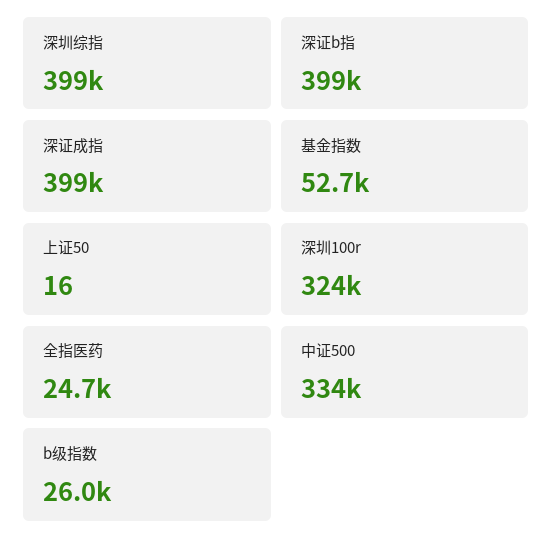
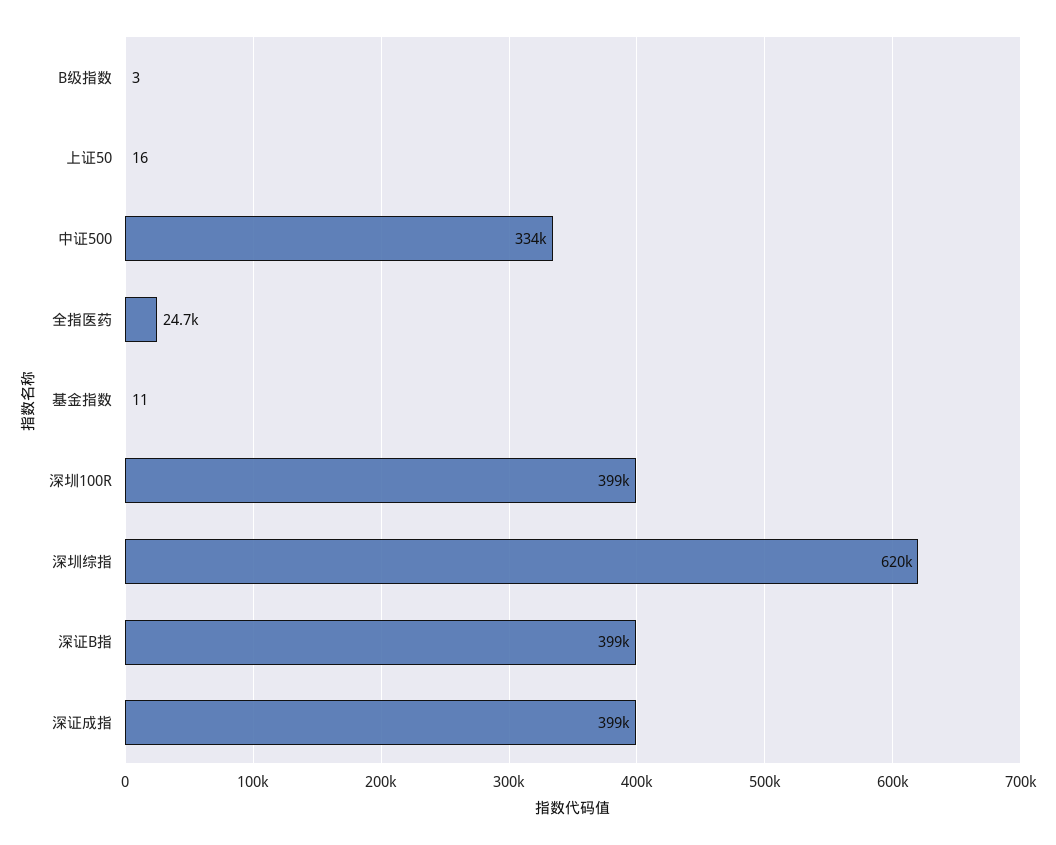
  {
-   "深圳综指": 399000,
+   "深圳综指": 620000,
    "深证b指": 399000,
    "深证成指": 399000,
-   "基金指数": 52700,
+   "基金指数": 11,
    "上证50": 16,
-   "深圳100r": 324000,
+   "深圳100r": 399000,
    "全指医药": 24700,
    "中证500": 334000,
-   "b级指数": 26000
+   "b级指数": 3
  }

